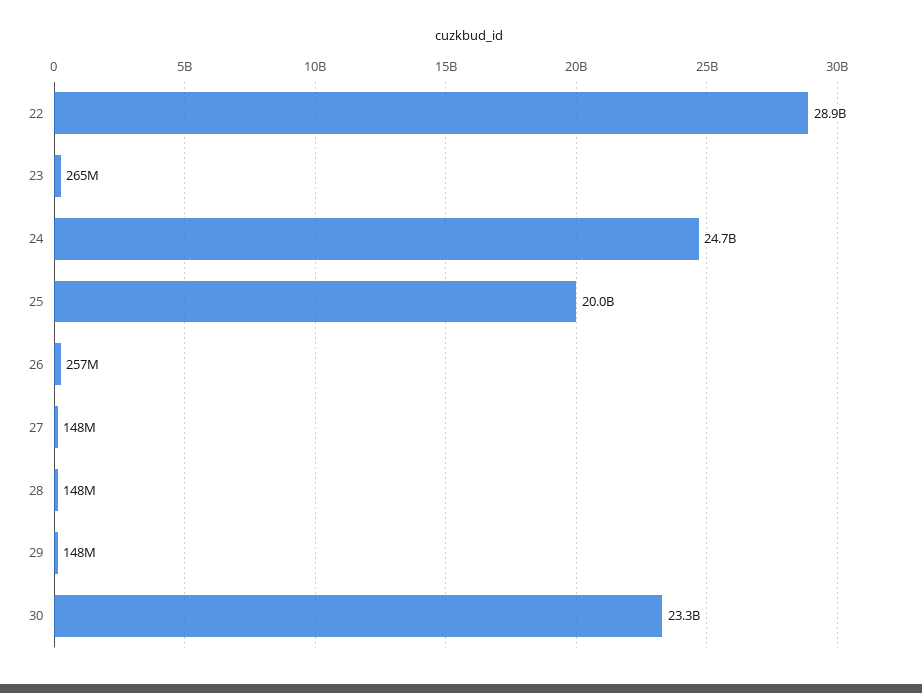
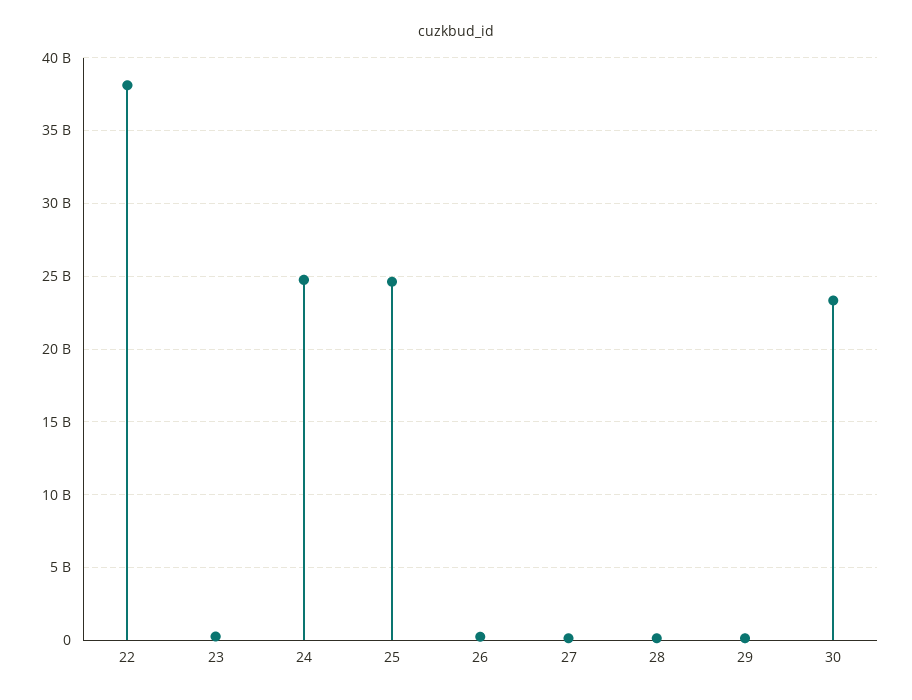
  {
-   "22": 28900000000,
+   "22": 38000000000,
    "23": 265000000,
    "24": 24700000000,
-   "25": 20000000000,
+   "25": 24500000000,
    "26": 257000000,
    "27": 148000000,
    "28": 148000000,
    "29": 148000000,
    "30": 23300000000
  }

